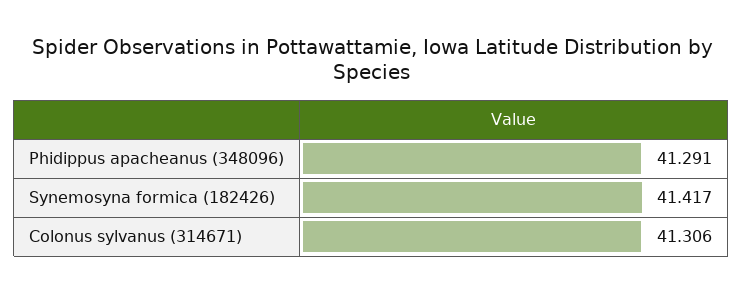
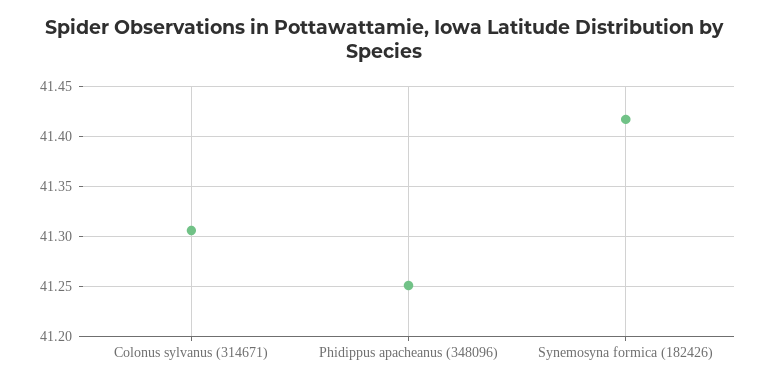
  {
-   "Phidippus apacheanus (348096)": 41.291,
+   "Phidippus apacheanus (348096)": 41.25,
    "Synemosyna formica (182426)": 41.417,
    "Colonus sylvanus (314671)": 41.306
  }

